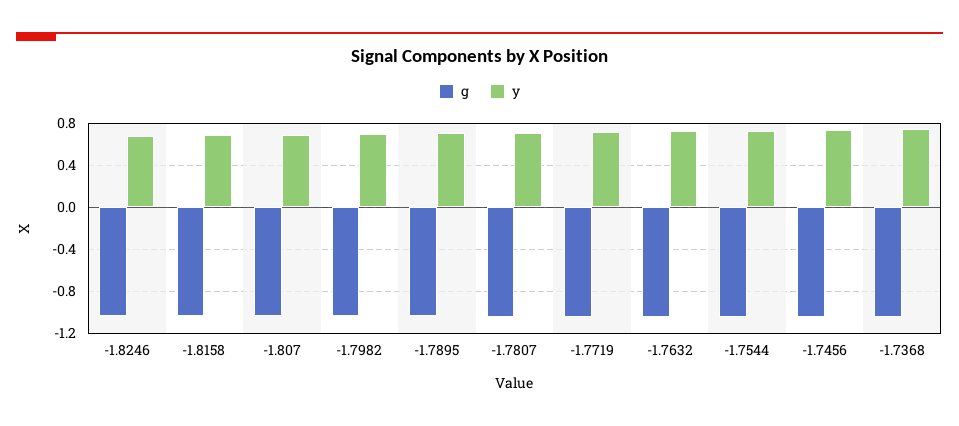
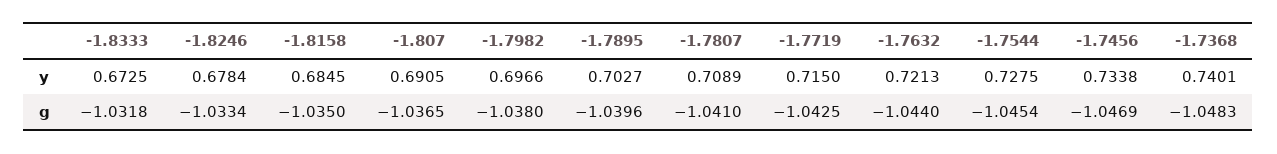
  {
    "g": {
      "-1.8246": -1.0334,
      "-1.8158": -1.035,
      "-1.807": -1.0365,
      "-1.7982": -1.038,
      "-1.7895": -1.0396,
      "-1.7807": -1.041,
      "-1.7719": -1.0425,
      "-1.7632": -1.044,
      "-1.7544": -1.0454,
      "-1.7456": -1.0469,
-     "-1.7368": -1.0483
+     "-1.7368": -1.0483,
+     "-1.8333": -1.0318
    },
    "y": {
      "-1.8246": 0.6784,
      "-1.8158": 0.6845,
      "-1.807": 0.6905,
      "-1.7982": 0.6966,
      "-1.7895": 0.7027,
      "-1.7807": 0.7089,
      "-1.7719": 0.715,
      "-1.7632": 0.7213,
      "-1.7544": 0.7275,
      "-1.7456": 0.7338,
-     "-1.7368": 0.7401
+     "-1.7368": 0.7401,
+     "-1.8333": 0.6725
    }
  }

